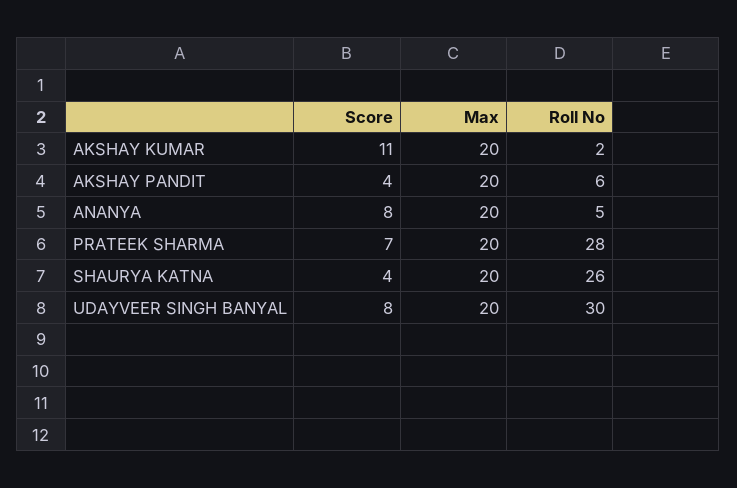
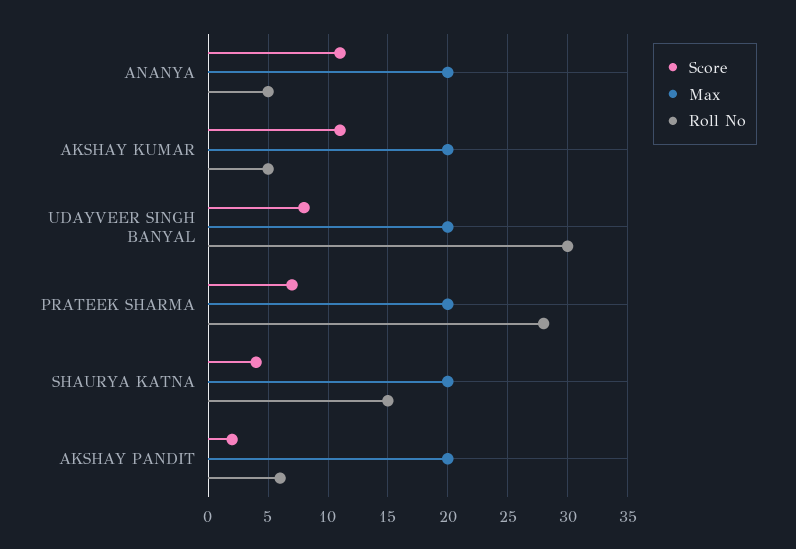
  {
    "Score": {
      "AKSHAY KUMAR": 11,
-     "AKSHAY PANDIT": 4,
+     "AKSHAY PANDIT": 2,
-     "ANANYA": 8,
+     "ANANYA": 11,
      "PRATEEK SHARMA": 7,
      "SHAURYA KATNA": 4,
      "UDAYVEER SINGH BANYAL": 8
    },
    "Max": {
      "AKSHAY KUMAR": 20,
      "AKSHAY PANDIT": 20,
      "ANANYA": 20,
      "PRATEEK SHARMA": 20,
      "SHAURYA KATNA": 20,
      "UDAYVEER SINGH BANYAL": 20
    },
    "Roll No": {
-     "AKSHAY KUMAR": 2,
+     "AKSHAY KUMAR": 5,
      "AKSHAY PANDIT": 6,
      "ANANYA": 5,
      "PRATEEK SHARMA": 28,
-     "SHAURYA KATNA": 26,
+     "SHAURYA KATNA": 15,
      "UDAYVEER SINGH BANYAL": 30
    }
  }

